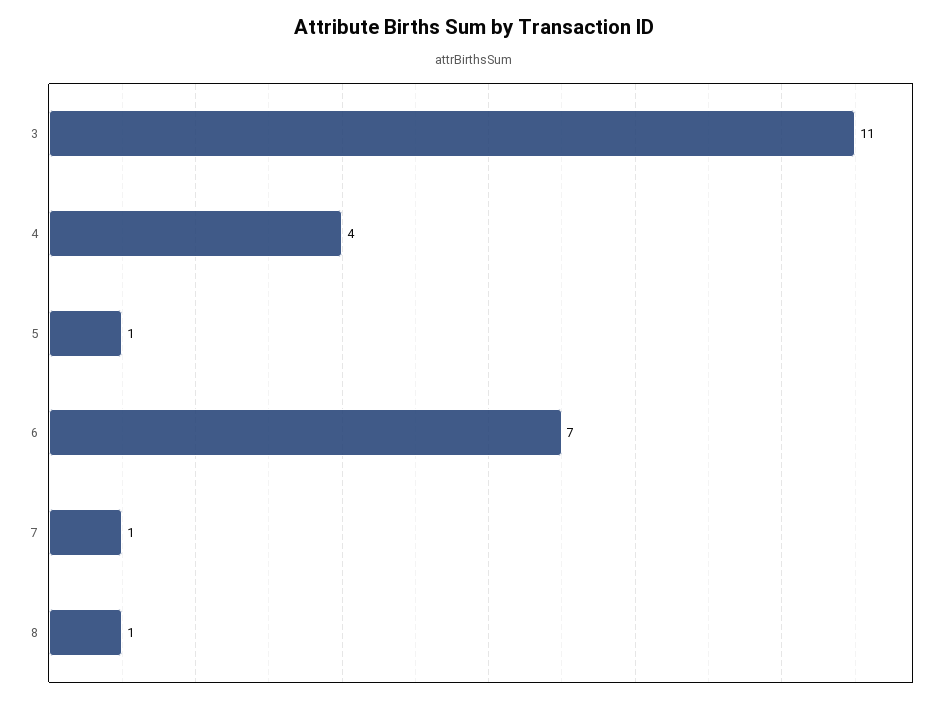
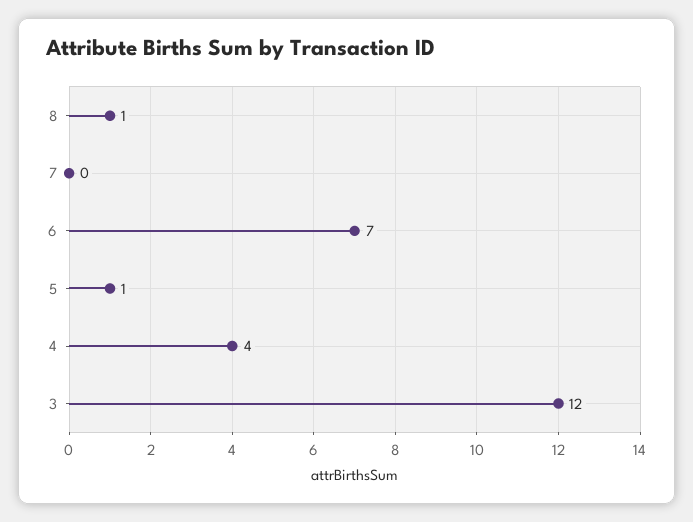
  {
-   "3": 11,
+   "3": 12,
    "4": 4,
    "5": 1,
    "6": 7,
-   "7": 1,
+   "7": 0,
    "8": 1
  }

